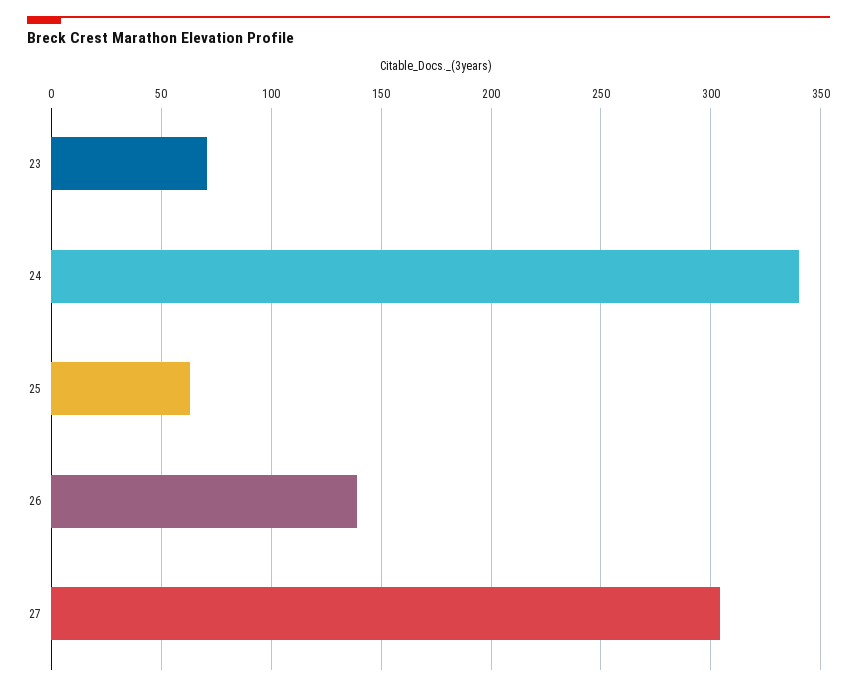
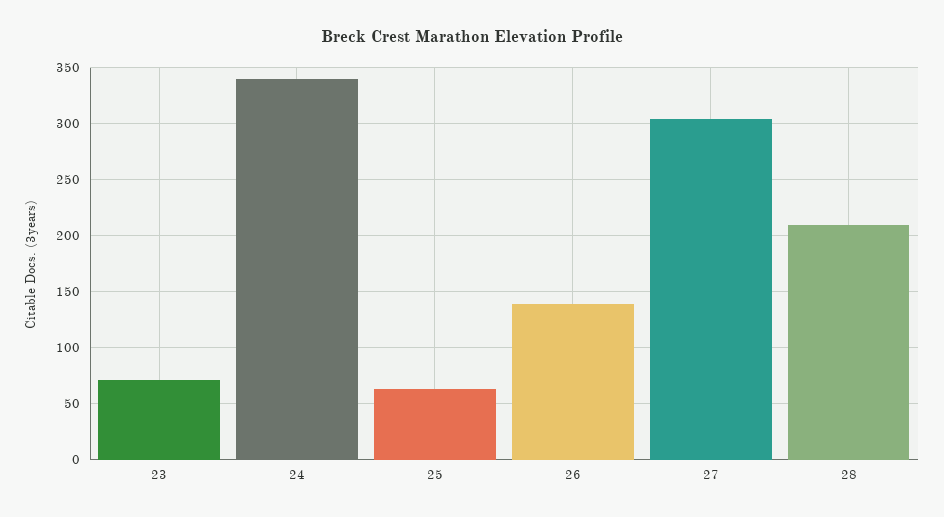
  {
    "23": 70,
    "24": 340,
    "25": 65,
    "26": 140,
-   "27": 305
+   "27": 305,
+   "28": 210
  }

